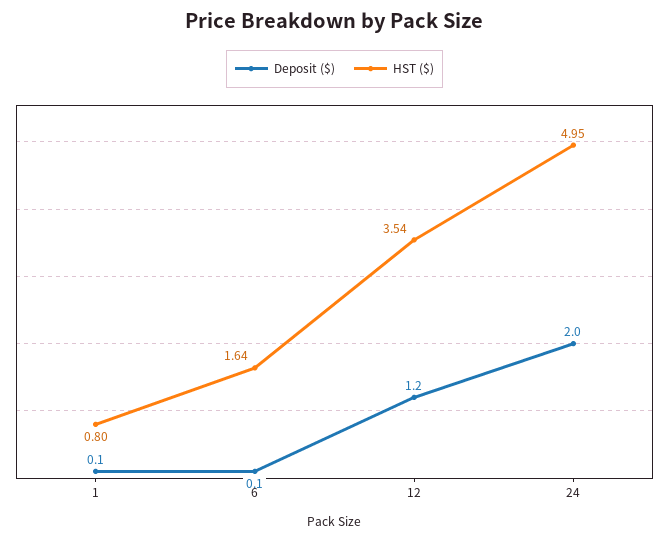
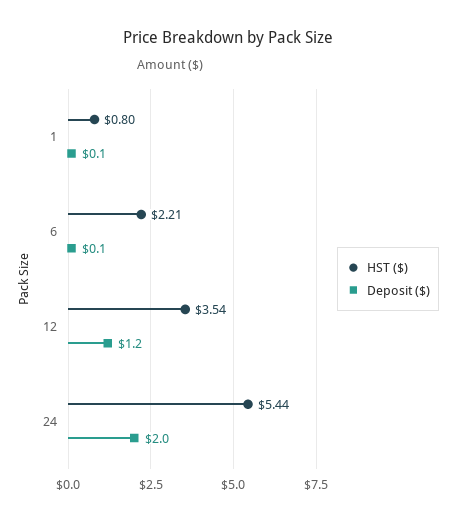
  {
    "Deposit ($)": {
      "1": 0.1,
      "6": 0.1,
      "12": 1.2,
      "24": 2
    },
    "HST ($)": {
      "1": 0.8,
-     "6": 1.64,
+     "6": 2.21,
      "12": 3.54,
-     "24": 4.95
+     "24": 5.44
    }
  }

